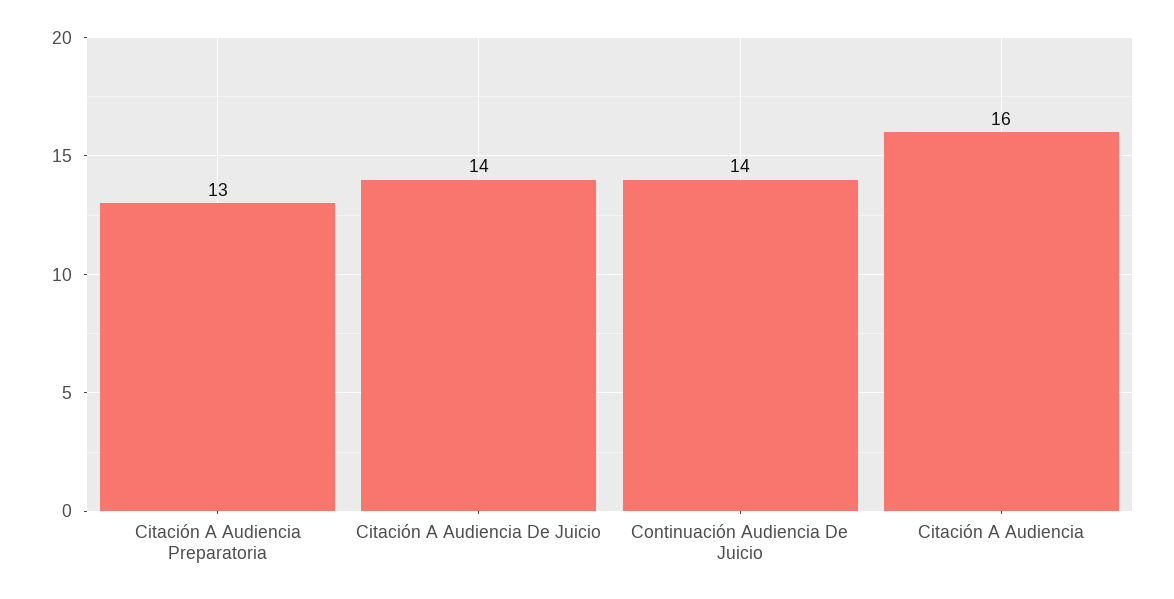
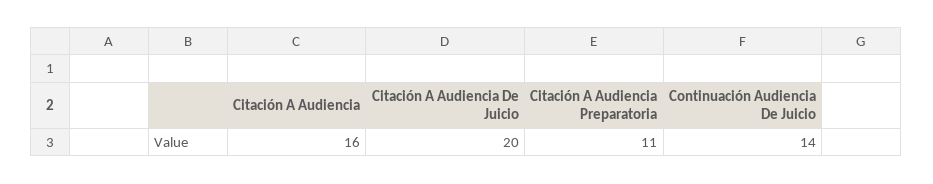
  {
-   "Citación A Audiencia Preparatoria": 13,
+   "Citación A Audiencia Preparatoria": 11,
-   "Citación A Audiencia De Juicio": 14,
+   "Citación A Audiencia De Juicio": 20,
    "Continuación Audiencia De Juicio": 14,
    "Citación A Audiencia": 16
  }

